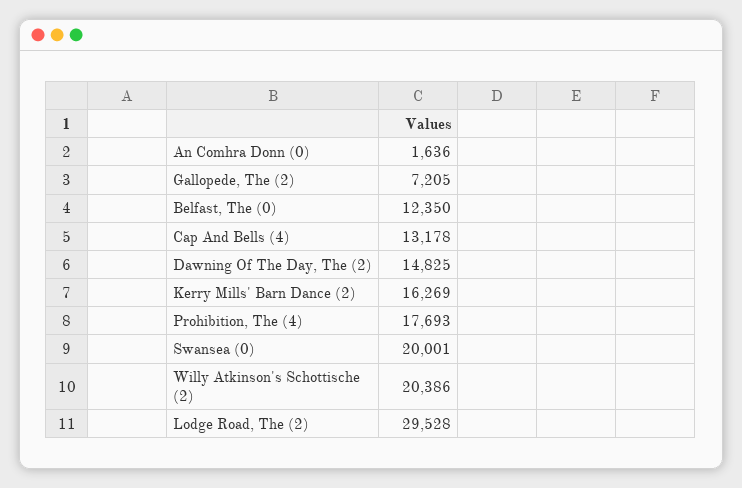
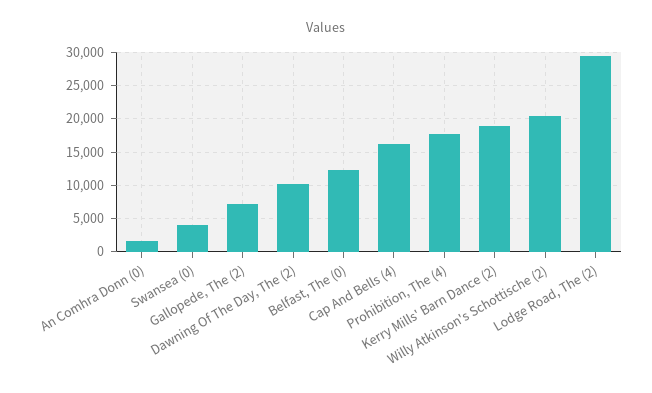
  {
    "An Comhra Donn (0)": 1636,
    "Gallopede, The (2)": 7205,
    "Belfast, The (0)": 12350,
-   "Cap And Bells (4)": 13178,
+   "Cap And Bells (4)": 16000,
-   "Dawning Of The Day, The (2)": 14825,
+   "Dawning Of The Day, The (2)": 10000,
-   "Kerry Mills' Barn Dance (2)": 16269,
+   "Kerry Mills' Barn Dance (2)": 19000,
    "Prohibition, The (4)": 17693,
-   "Swansea (0)": 20001,
+   "Swansea (0)": 4000,
    "Willy Atkinson's Schottische (2)": 20386,
    "Lodge Road, The (2)": 29528
  }

